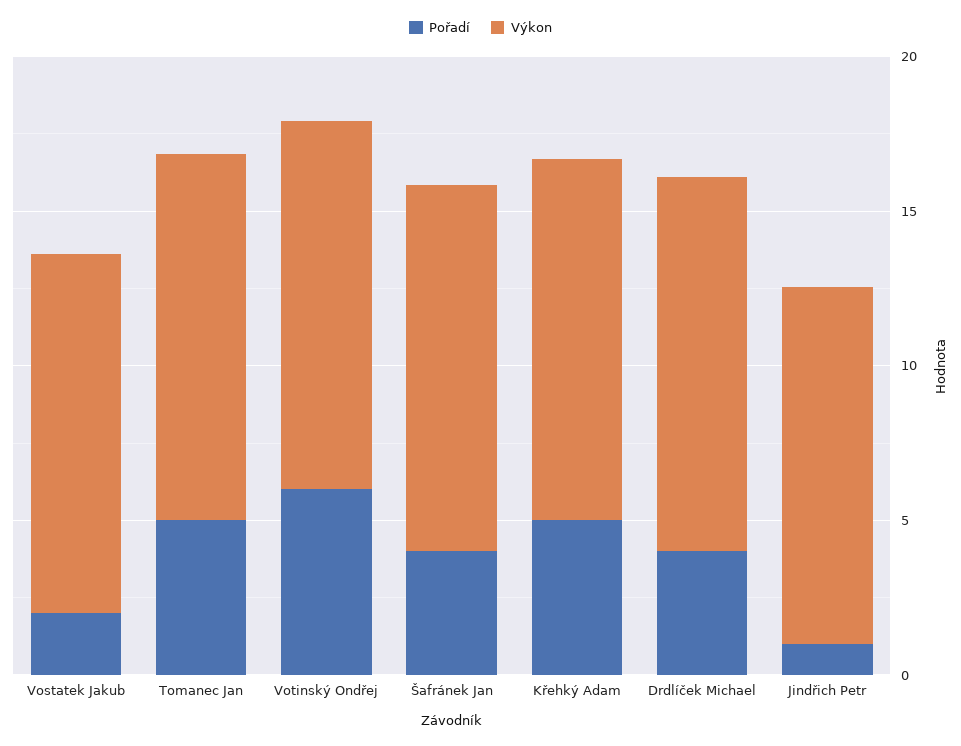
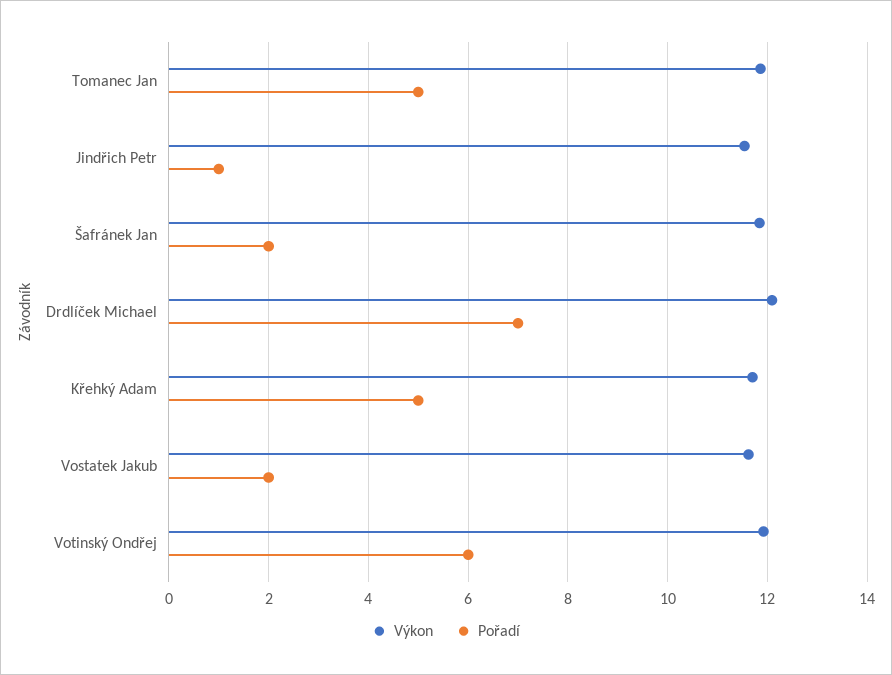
  {
    "Pořadí": {
      "Vostatek Jakub": 2,
      "Tomanec Jan": 5,
      "Votinský Ondřej": 6,
-     "Šafránek Jan": 4,
+     "Šafránek Jan": 2,
      "Křehký Adam": 5,
-     "Drdlíček Michael": 4,
+     "Drdlíček Michael": 7,
      "Jindřich Petr": 1
    },
    "Výkon": {
      "Vostatek Jakub": 11.6,
      "Tomanec Jan": 11.8,
      "Votinský Ondřej": 12,
      "Šafránek Jan": 11.8,
      "Křehký Adam": 11.8,
      "Drdlíček Michael": 12,
      "Jindřich Petr": 11.6
    }
  }

